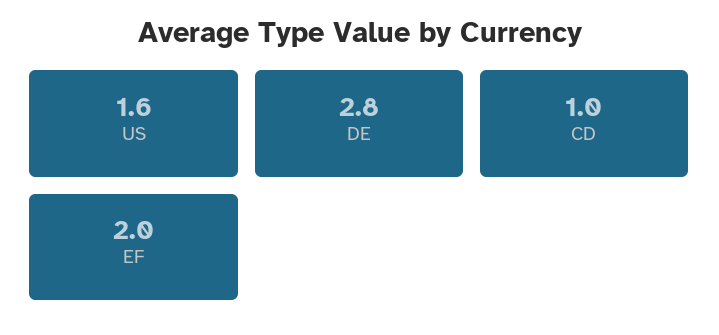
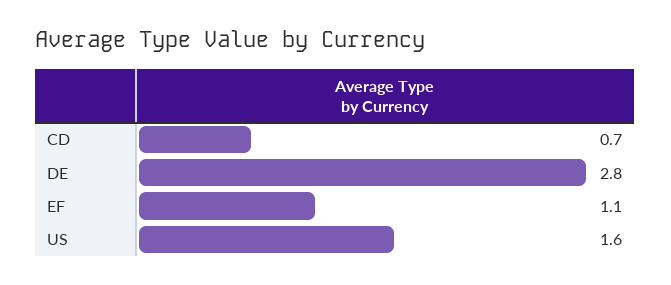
  {
    "US": 1.6,
    "DE": 2.8,
-   "CD": 1,
+   "CD": 0.7,
-   "EF": 2
+   "EF": 1.1
  }

